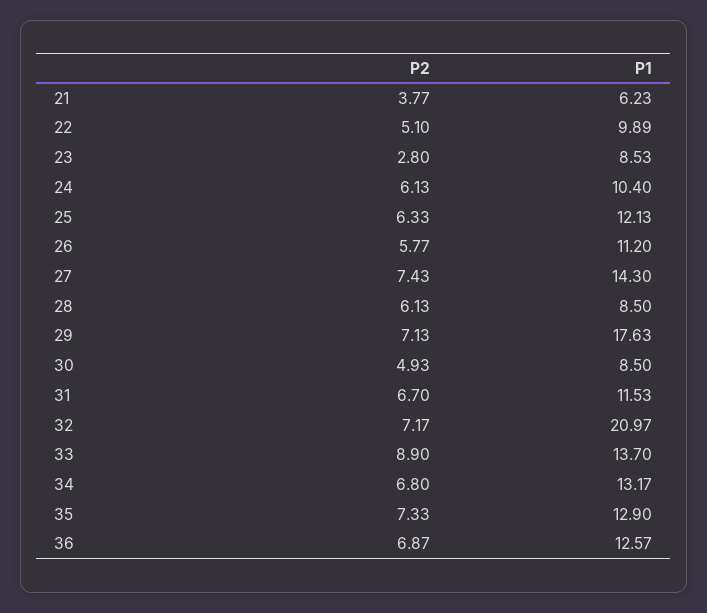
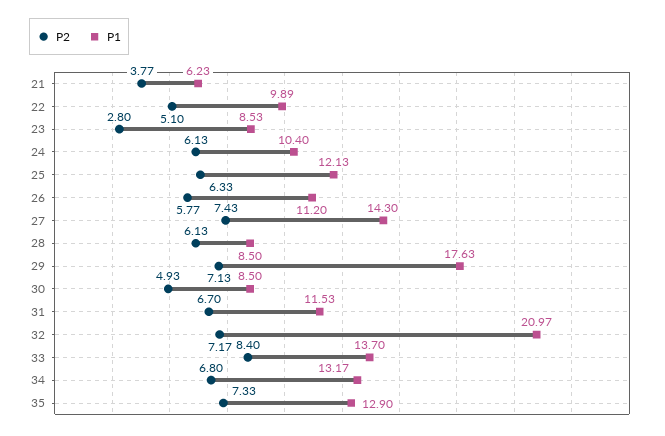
  {
    "P2": {
      "21": 3.77,
      "22": 5.1,
      "23": 2.8,
      "24": 6.13,
      "25": 6.33,
      "26": 5.77,
      "27": 7.43,
      "28": 6.13,
      "29": 7.13,
      "30": 4.93,
      "31": 6.7,
      "32": 7.17,
-     "33": 8.9,
+     "33": 8.4,
      "34": 6.8,
-     "35": 7.33,
+     "35": 7.33
-     "36": 6.87
    },
    "P1": {
      "21": 6.23,
      "22": 9.89,
      "23": 8.53,
      "24": 10.4,
      "25": 12.13,
      "26": 11.2,
      "27": 14.3,
      "28": 8.5,
      "29": 17.63,
      "30": 8.5,
      "31": 11.53,
      "32": 20.97,
      "33": 13.7,
      "34": 13.17,
-     "35": 12.9,
+     "35": 12.9
-     "36": 12.57
    }
  }

